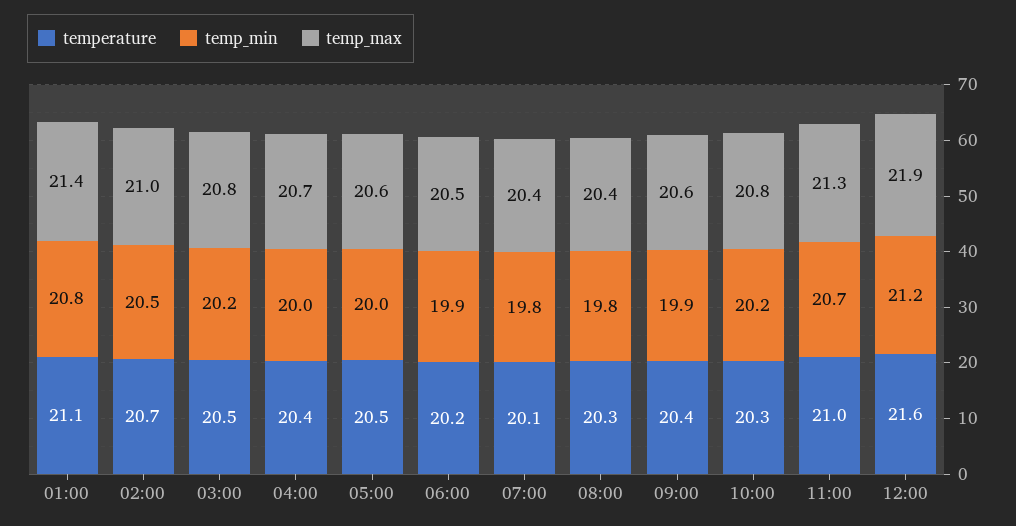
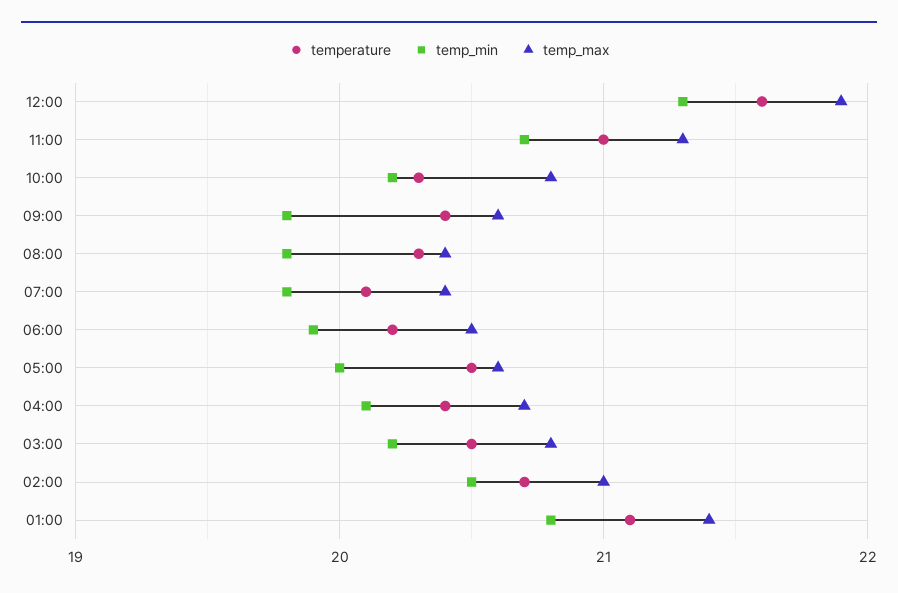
  {
    "temperature": {
      "01:00": 21.1,
      "02:00": 20.7,
      "03:00": 20.5,
      "04:00": 20.4,
      "05:00": 20.5,
      "06:00": 20.2,
      "07:00": 20.1,
      "08:00": 20.3,
      "09:00": 20.4,
      "10:00": 20.3,
      "11:00": 21,
      "12:00": 21.6
    },
    "temp_min": {
      "01:00": 20.8,
      "02:00": 20.5,
      "03:00": 20.2,
-     "04:00": 20,
+     "04:00": 20.1,
      "05:00": 20,
      "06:00": 19.9,
      "07:00": 19.8,
      "08:00": 19.8,
-     "09:00": 19.9,
+     "09:00": 19.8,
      "10:00": 20.2,
      "11:00": 20.7,
-     "12:00": 21.2
+     "12:00": 21.3
    },
    "temp_max": {
      "01:00": 21.4,
      "02:00": 21,
      "03:00": 20.8,
      "04:00": 20.7,
      "05:00": 20.6,
      "06:00": 20.5,
      "07:00": 20.4,
      "08:00": 20.4,
      "09:00": 20.6,
      "10:00": 20.8,
      "11:00": 21.3,
      "12:00": 21.9
    }
  }

